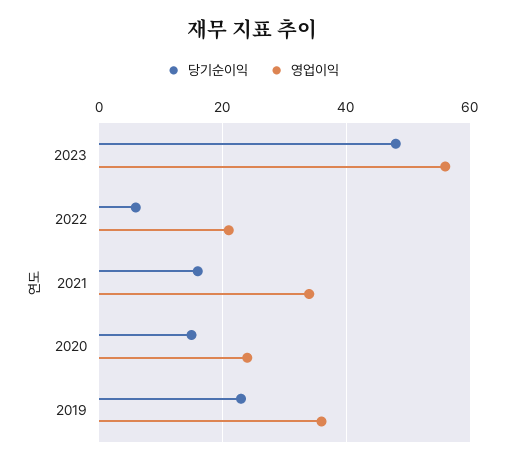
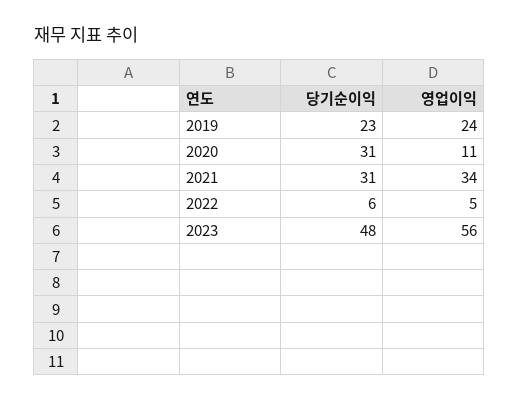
  {
    "당기순이익": {
      "2023": 48,
      "2022": 6,
-     "2021": 15,
+     "2021": 31,
-     "2020": 15,
+     "2020": 31,
      "2019": 23
    },
    "영업이익": {
      "2023": 56,
-     "2022": 20,
+     "2022": 5,
      "2021": 34,
-     "2020": 25,
+     "2020": 11,
-     "2019": 35
+     "2019": 24
    }
  }

